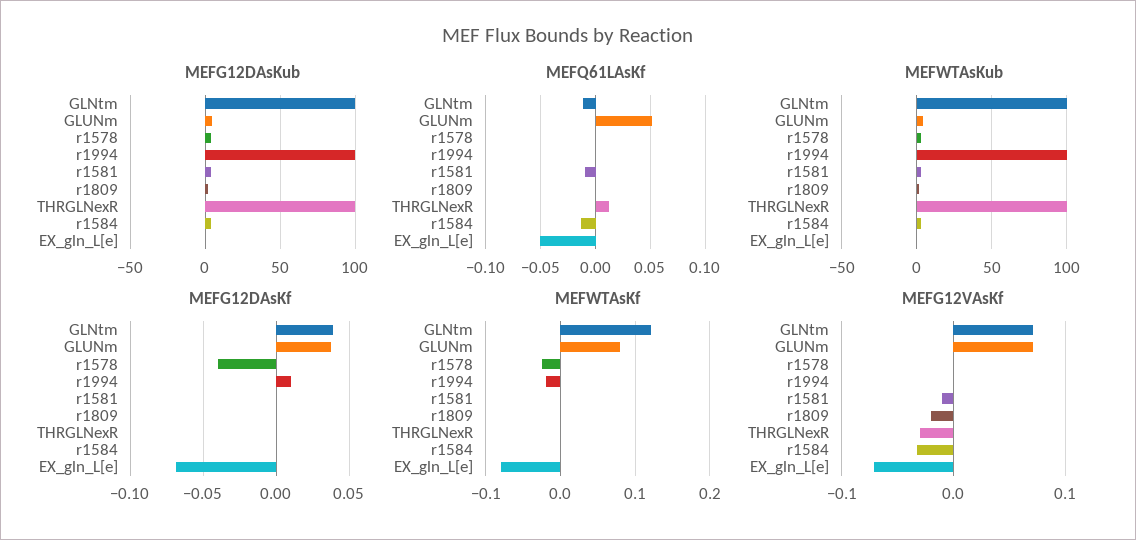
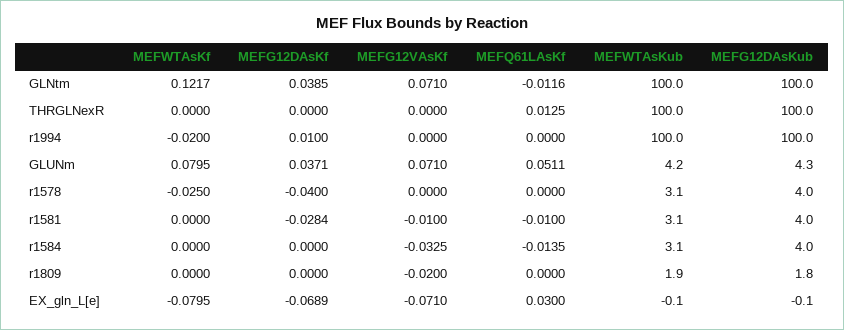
  {
    "MEFG12DAsKub": {
      "GLNtm": 100,
      "GLUNm": 4.3,
      "r1578": 4,
      "r1994": 100,
      "r1581": 4,
      "r1809": 1.8,
      "THRGLNexR": 100,
      "r1584": 4,
      "EX_gln_L[e]": -0.1
    },
    "MEFQ61LAsKf": {
      "GLNtm": -0.0116,
      "GLUNm": 0.0511,
      "r1578": 0,
      "r1994": 0,
      "r1581": -0.01,
      "r1809": 0,
      "THRGLNexR": 0.0125,
      "r1584": -0.0135,
-     "EX_gln_L[e]": -0.05
+     "EX_gln_L[e]": 0.03
    },
    "MEFWTAsKub": {
      "GLNtm": 100,
      "GLUNm": 4.2,
      "r1578": 3.1,
      "r1994": 100,
      "r1581": 3.1,
      "r1809": 1.9,
      "THRGLNexR": 100,
      "r1584": 3.1,
      "EX_gln_L[e]": -0.1
    },
    "MEFG12DAsKf": {
      "GLNtm": 0.0385,
      "GLUNm": 0.0371,
      "r1578": -0.04,
      "r1994": 0.01,
-     "r1581": 0,
+     "r1581": -0.0284,
      "r1809": 0,
      "THRGLNexR": 0,
      "r1584": 0,
      "EX_gln_L[e]": -0.0689
    },
    "MEFWTAsKf": {
      "GLNtm": 0.1217,
      "GLUNm": 0.0795,
      "r1578": -0.025,
      "r1994": -0.02,
      "r1581": 0,
      "r1809": 0,
      "THRGLNexR": 0,
      "r1584": 0,
      "EX_gln_L[e]": -0.0795
    },
    "MEFG12VAsKf": {
      "GLNtm": 0.071,
      "GLUNm": 0.071,
      "r1578": 0,
      "r1994": 0,
      "r1581": -0.01,
      "r1809": -0.02,
-     "THRGLNexR": -0.03,
+     "THRGLNexR": 0,
      "r1584": -0.0325,
      "EX_gln_L[e]": -0.071
    }
  }

